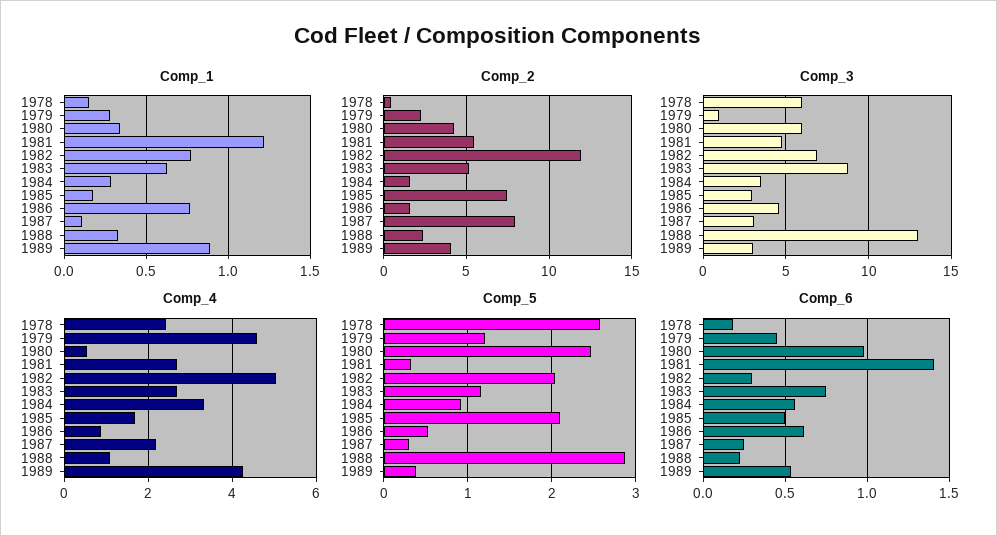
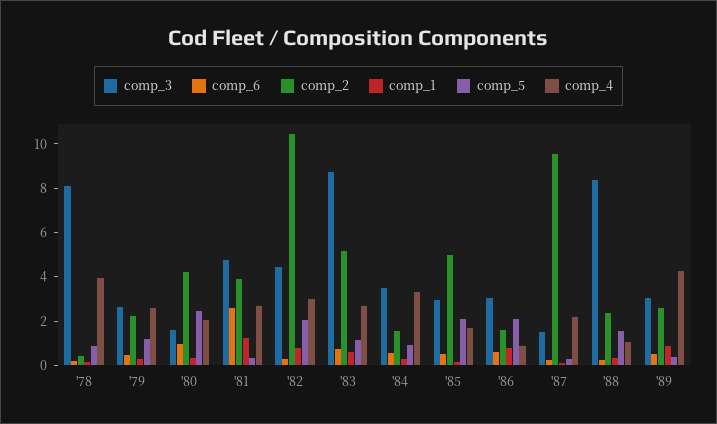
  {
    "Comp_1": {
      "1978": 0.15,
      "1979": 0.3,
      "1980": 0.35,
      "1981": 1.2,
      "1982": 0.8,
      "1983": 0.65,
      "1984": 0.3,
      "1985": 0.2,
      "1986": 0.75,
      "1987": 0.1,
      "1988": 0.35,
      "1989": 0.9
    },
    "Comp_2": {
      "1978": 0.5,
      "1979": 2,
      "1980": 4,
-     "1981": 5.5,
+     "1981": 4,
-     "1982": 12,
+     "1982": 10.5,
      "1983": 5,
      "1984": 1.5,
-     "1985": 7.5,
+     "1985": 5,
      "1986": 1.5,
-     "1987": 8,
+     "1987": 9.5,
      "1988": 2.5,
-     "1989": 4
+     "1989": 2.5
    },
    "Comp_3": {
-     "1978": 6,
+     "1978": 8,
-     "1979": 1,
+     "1979": 2.5,
-     "1980": 6,
+     "1980": 1.5,
      "1981": 4.5,
-     "1982": 7,
+     "1982": 4.5,
      "1983": 9,
      "1984": 3.5,
      "1985": 3,
-     "1986": 4.5,
+     "1986": 3,
-     "1987": 3,
+     "1987": 1.5,
-     "1988": 13,
+     "1988": 8.5,
      "1989": 3
    },
    "Comp_4": {
-     "1978": 2.4,
+     "1978": 4,
-     "1979": 4.6,
+     "1979": 2.5,
-     "1980": 0.6,
+     "1980": 2,
      "1981": 2.6,
-     "1982": 5,
+     "1982": 3,
      "1983": 2.6,
      "1984": 3.4,
      "1985": 1.6,
      "1986": 0.8,
      "1987": 2.2,
      "1988": 1,
      "1989": 4.2
    },
    "Comp_5": {
-     "1978": 2.6,
+     "1978": 1,
      "1979": 1.2,
      "1980": 2.5,
      "1981": 0.3,
      "1982": 2,
      "1983": 1.2,
      "1984": 0.9,
      "1985": 2.1,
-     "1986": 0.5,
+     "1986": 2,
      "1987": 0.3,
-     "1988": 2.9,
+     "1988": 1.5,
      "1989": 0.4
    },
    "Comp_6": {
      "1978": 0.2,
      "1979": 0.45,
      "1980": 1,
-     "1981": 1.4,
+     "1981": 2.5,
      "1982": 0.3,
      "1983": 0.75,
      "1984": 0.55,
      "1985": 0.5,
      "1986": 0.6,
      "1987": 0.25,
      "1988": 0.2,
      "1989": 0.55
    }
  }

